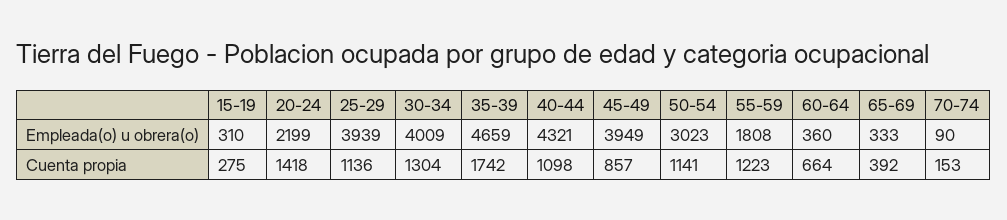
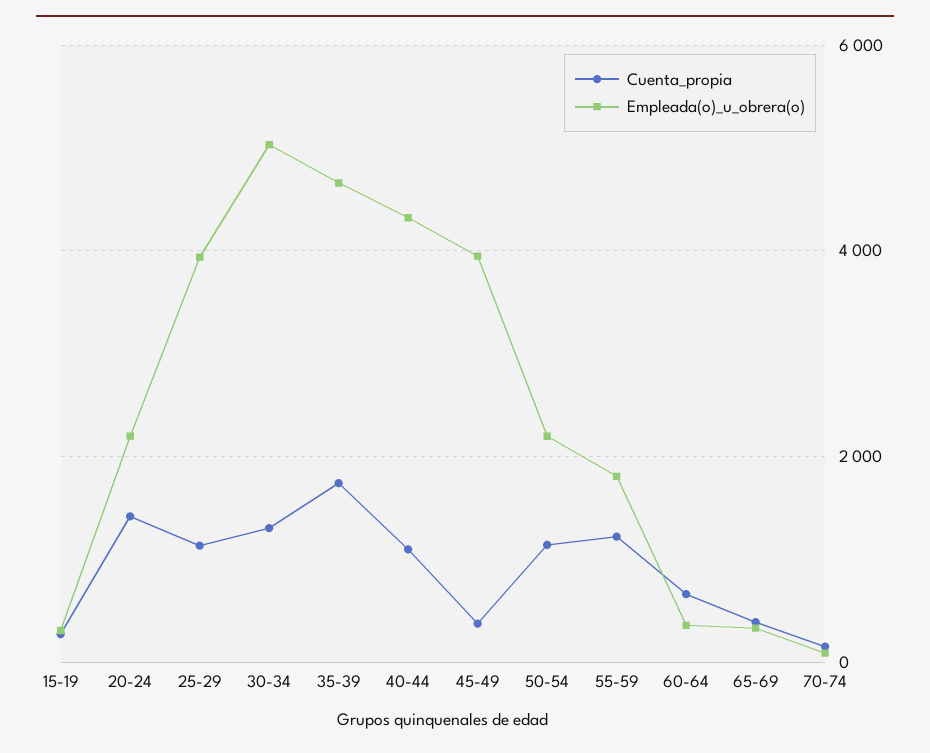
  {
    "Empleada(o) u obrera(o)": {
      "15-19": 310,
      "20-24": 2199,
      "25-29": 3939,
-     "30-34": 4009,
+     "30-34": 5000,
      "35-39": 4659,
      "40-44": 4321,
      "45-49": 3949,
-     "50-54": 3023,
+     "50-54": 2200,
      "55-59": 1808,
      "60-64": 360,
      "65-69": 333,
      "70-74": 90
    },
    "Cuenta propia": {
      "15-19": 275,
      "20-24": 1418,
      "25-29": 1136,
      "30-34": 1304,
      "35-39": 1742,
      "40-44": 1098,
-     "45-49": 857,
+     "45-49": 400,
      "50-54": 1141,
      "55-59": 1223,
      "60-64": 664,
      "65-69": 392,
      "70-74": 153
    }
  }

